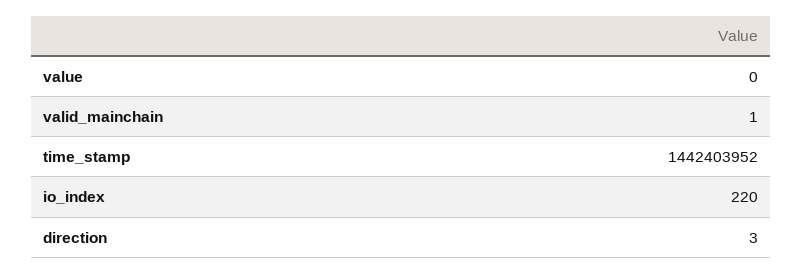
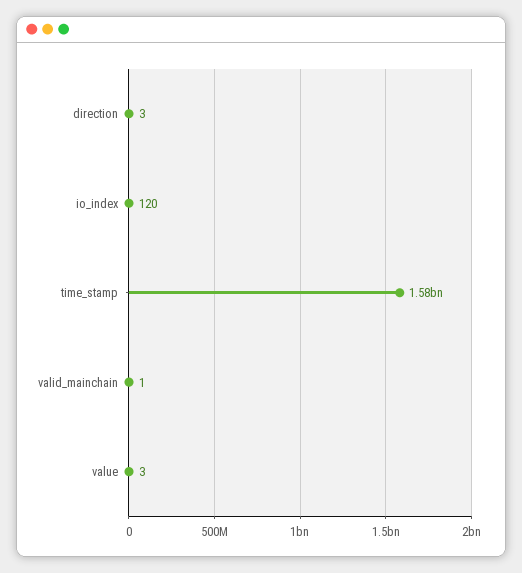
  {
-   "value": 0,
+   "value": 3,
    "valid_mainchain": 1,
-   "time_stamp": 1442403952,
+   "time_stamp": 1580000000,
-   "io_index": 220,
+   "io_index": 120,
    "direction": 3
  }

